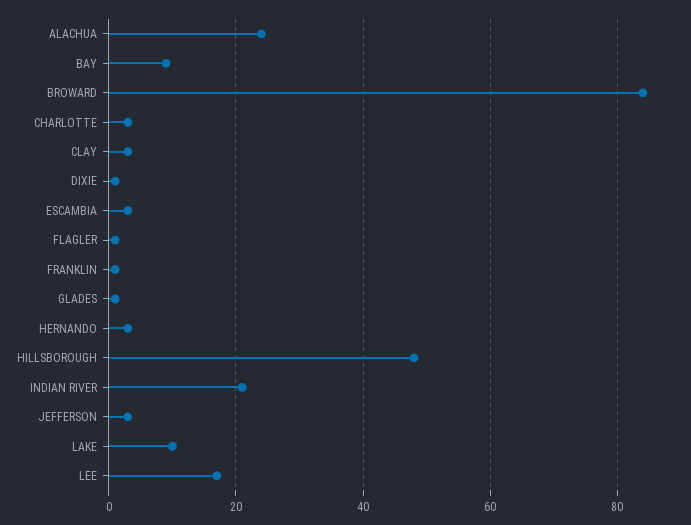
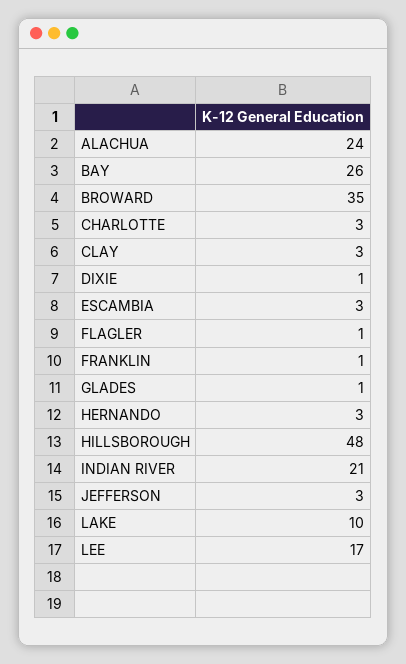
  {
    "ALACHUA": 24,
-   "BAY": 10,
+   "BAY": 26,
-   "BROWARD": 85,
+   "BROWARD": 35,
    "CHARLOTTE": 3,
    "CLAY": 3,
    "DIXIE": 1,
    "ESCAMBIA": 3,
    "FLAGLER": 1,
    "FRANKLIN": 1,
    "GLADES": 1,
    "HERNANDO": 3,
    "HILLSBOROUGH": 48,
    "INDIAN RIVER": 21,
    "JEFFERSON": 3,
    "LAKE": 10,
    "LEE": 17
  }

